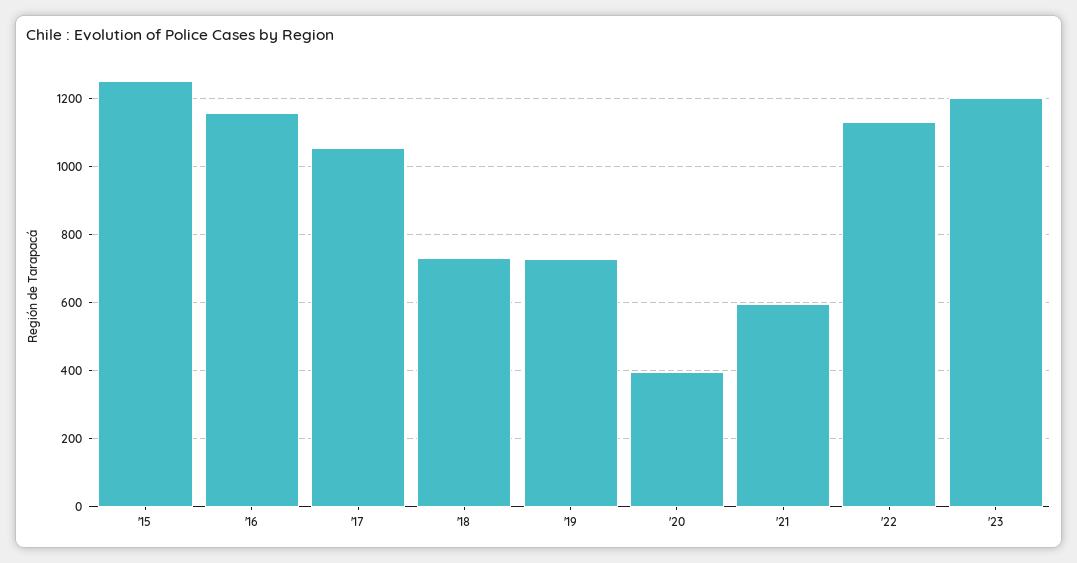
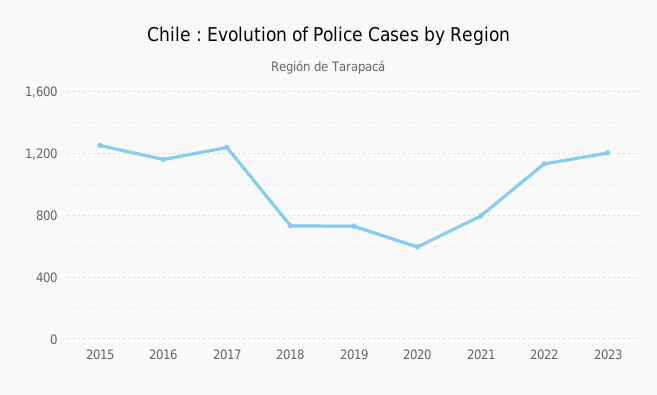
  {
    "'15": 1260,
    "'16": 1160,
-   "'17": 1060,
+   "'17": 1250,
    "'18": 740,
    "'19": 720,
-   "'20": 400,
+   "'20": 600,
-   "'21": 600,
+   "'21": 800,
    "'22": 1140,
    "'23": 1200
  }

